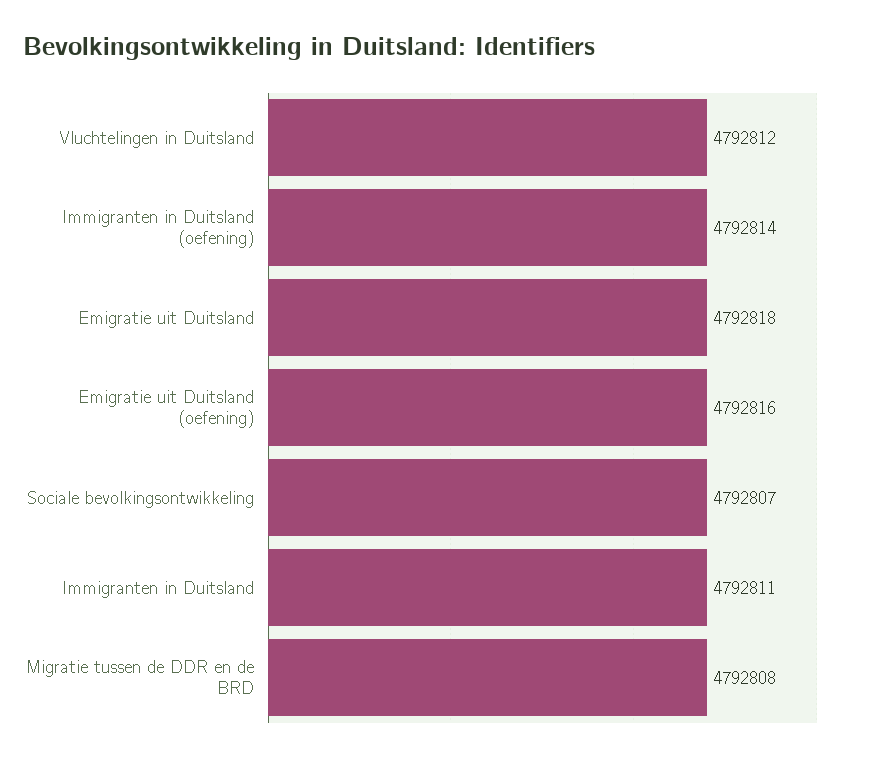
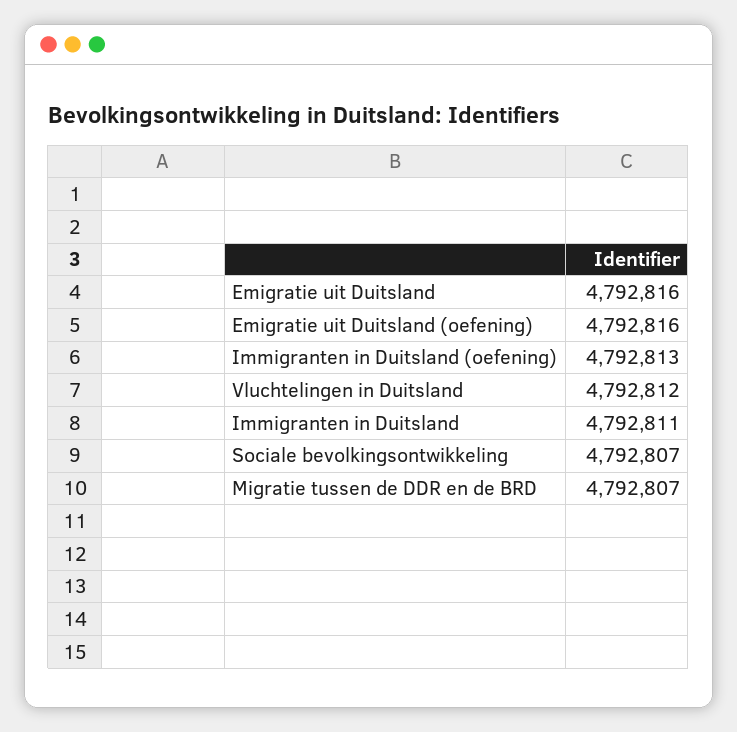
  {
    "Vluchtelingen in Duitsland": 4792812,
-   "Immigranten in Duitsland (oefening)": 4792814,
+   "Immigranten in Duitsland (oefening)": 4792813,
-   "Emigratie uit Duitsland": 4792818,
+   "Emigratie uit Duitsland": 4792816,
    "Emigratie uit Duitsland (oefening)": 4792816,
    "Sociale bevolkingsontwikkeling": 4792807,
    "Immigranten in Duitsland": 4792811,
-   "Migratie tussen de DDR en de BRD": 4792808
+   "Migratie tussen de DDR en de BRD": 4792807
  }

